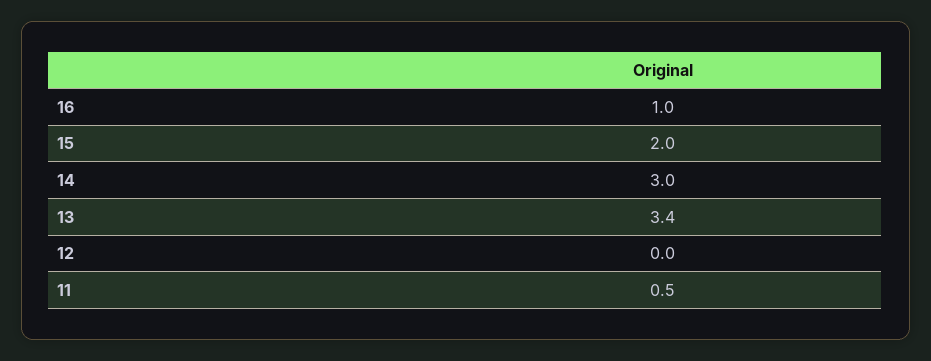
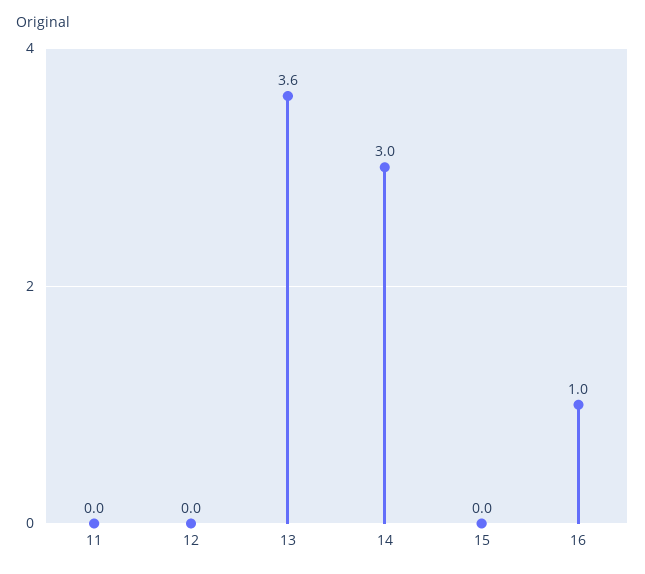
  {
    "16": 1,
-   "15": 2,
+   "15": 0,
    "14": 3,
-   "13": 3.4,
+   "13": 3.6,
    "12": 0,
-   "11": 0.5
+   "11": 0
  }

